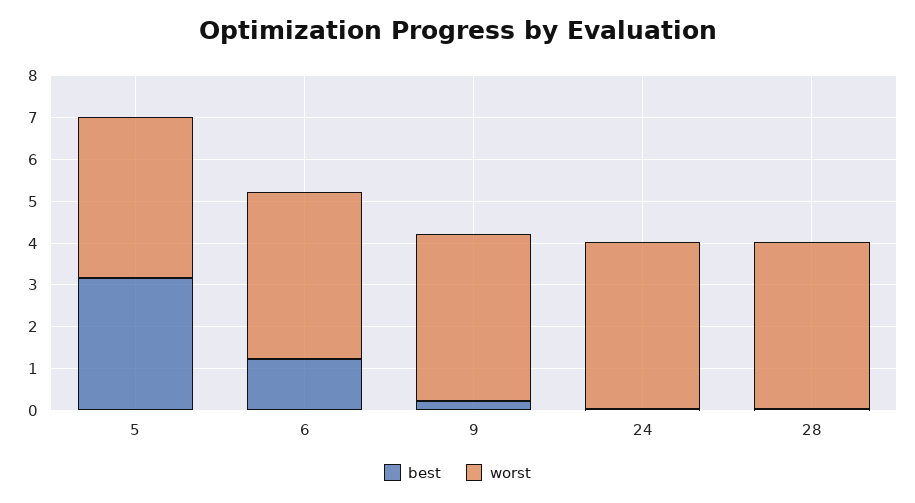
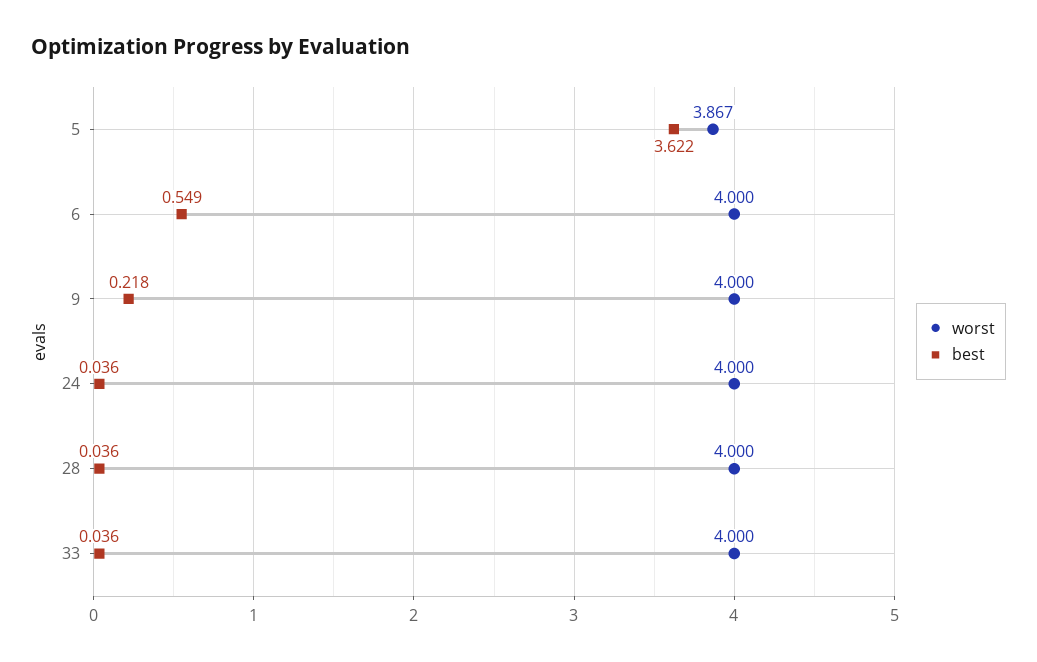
  {
    "best": {
-     "5": 3.2,
+     "5": 3.622,
-     "6": 1.2,
+     "6": 0.549,
      "9": 0.218,
      "24": 0.036,
-     "28": 0.036
+     "28": 0.036,
+     "33": 0.036
    },
    "worst": {
      "5": 3.867,
      "6": 4,
      "9": 4,
      "24": 4,
-     "28": 4
+     "28": 4,
+     "33": 4
    }
  }

